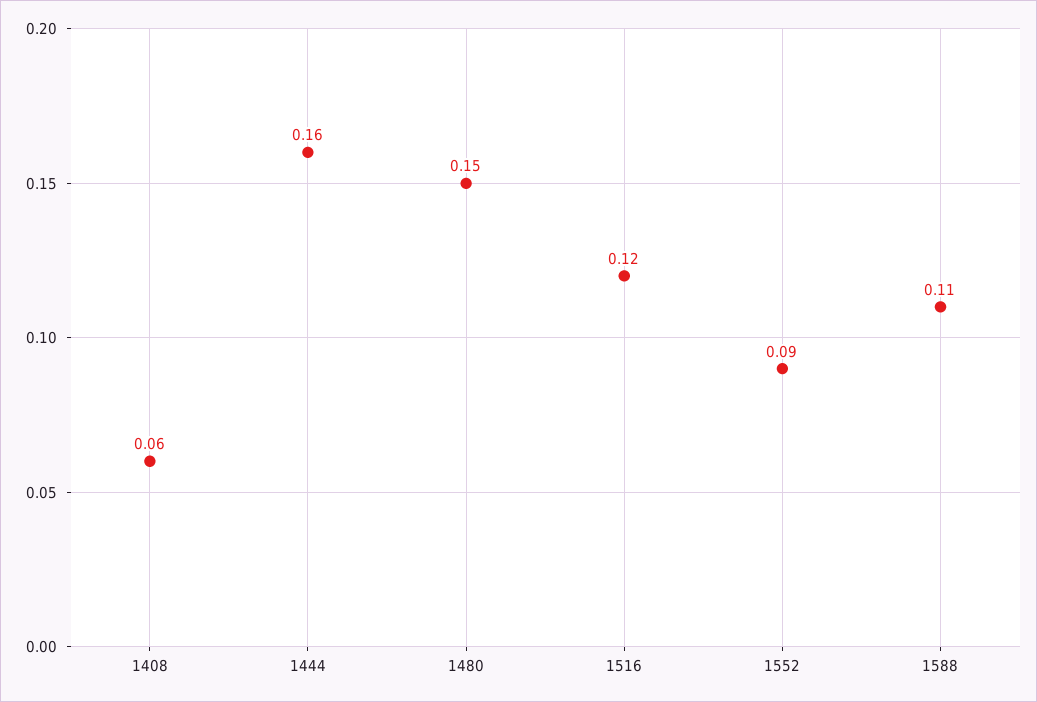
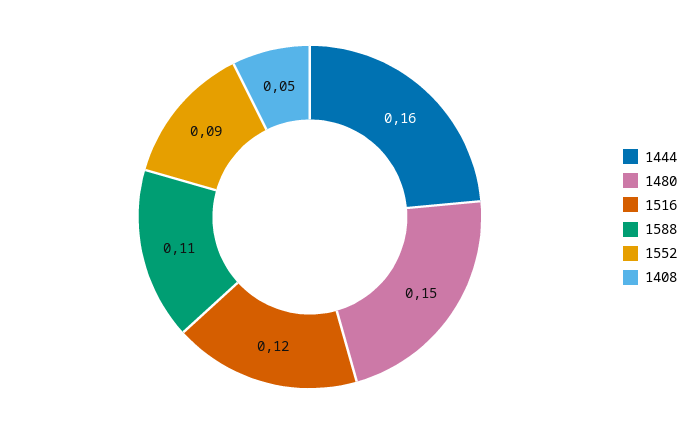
  {
-   "1408": 0.06,
+   "1408": 0.05,
    "1444": 0.16,
    "1480": 0.15,
    "1516": 0.12,
    "1552": 0.09,
    "1588": 0.11
  }

